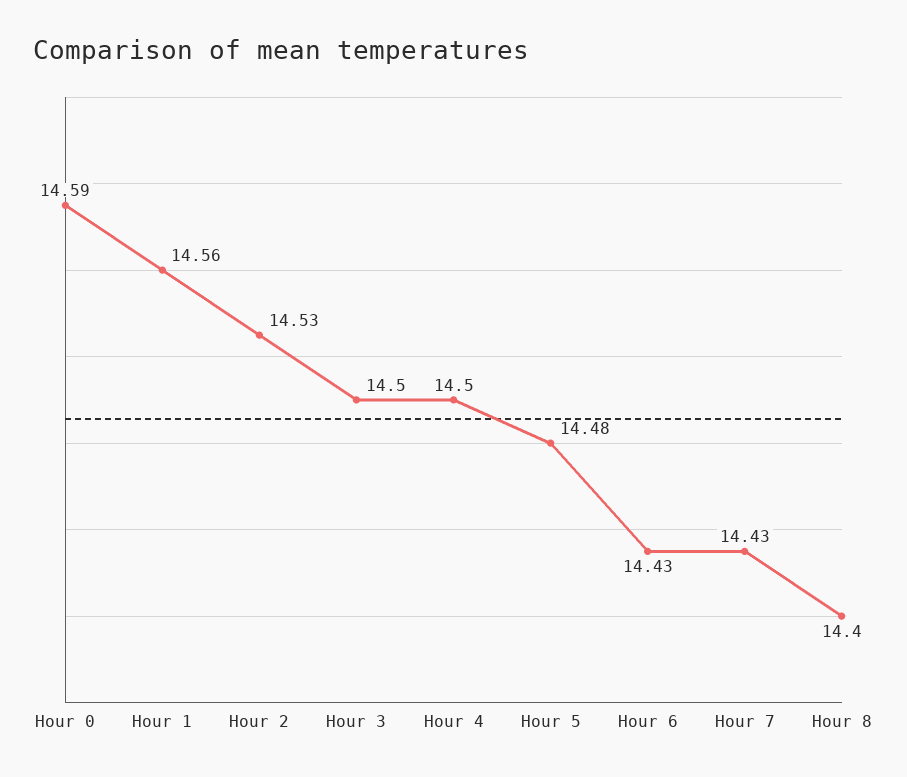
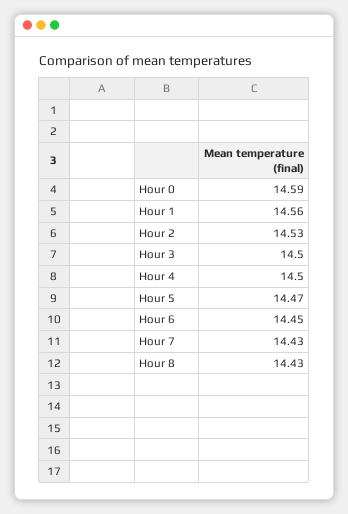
  {
    "Hour 0": 14.59,
    "Hour 1": 14.56,
    "Hour 2": 14.53,
    "Hour 3": 14.5,
    "Hour 4": 14.5,
-   "Hour 5": 14.48,
+   "Hour 5": 14.47,
-   "Hour 6": 14.43,
+   "Hour 6": 14.45,
    "Hour 7": 14.43,
-   "Hour 8": 14.4
+   "Hour 8": 14.43
  }

